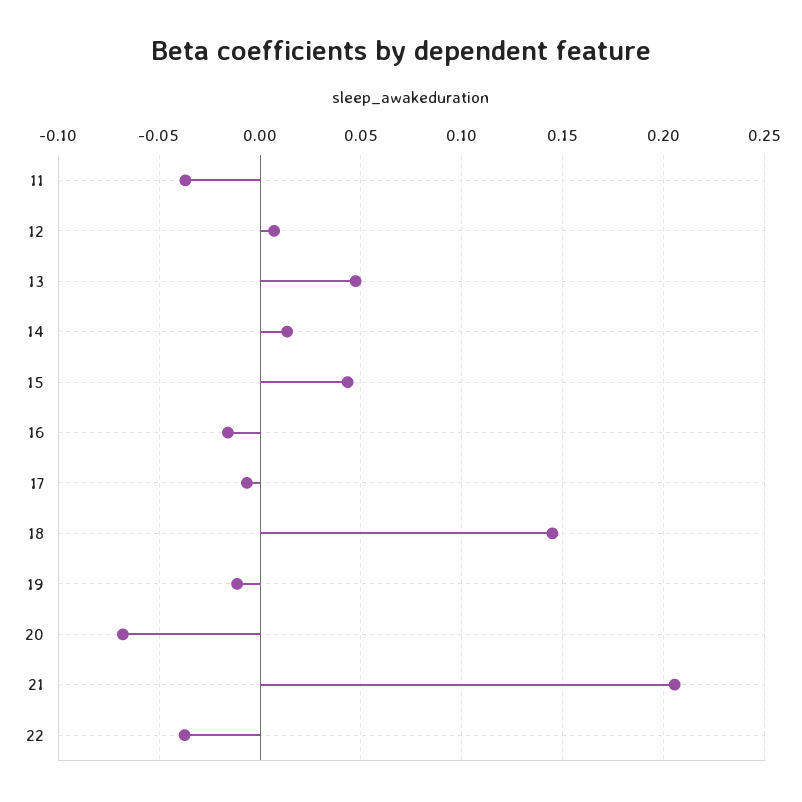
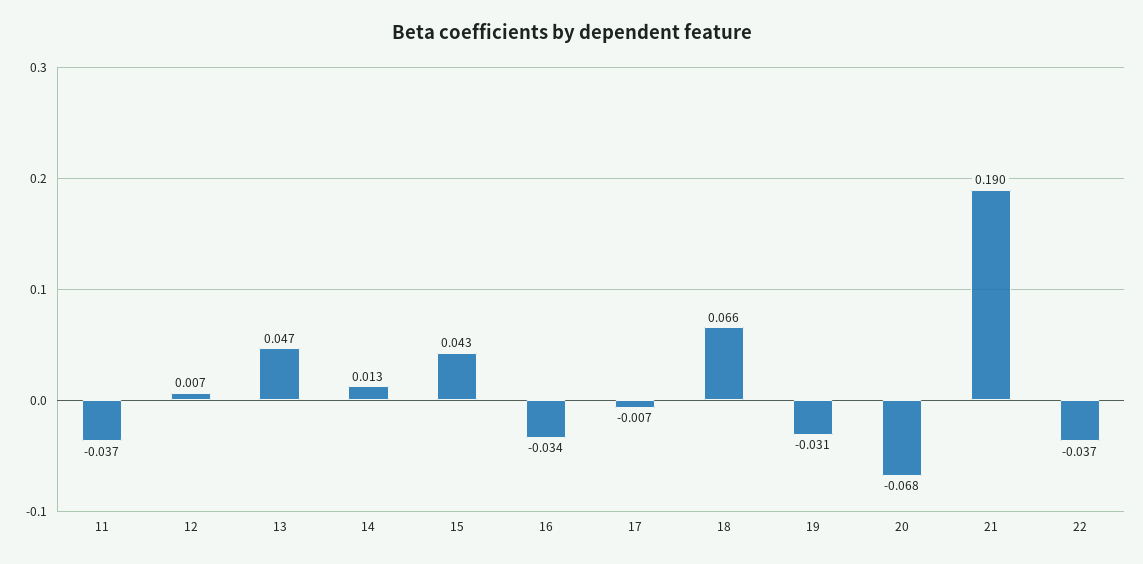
  {
    "11": -0.037,
    "12": 0.007,
    "13": 0.047,
    "14": 0.013,
    "15": 0.043,
-   "16": -0.015,
+   "16": -0.034,
    "17": -0.007,
-   "18": 0.145,
+   "18": 0.066,
-   "19": -0.01,
+   "19": -0.031,
    "20": -0.068,
-   "21": 0.205,
+   "21": 0.19,
    "22": -0.037
  }

